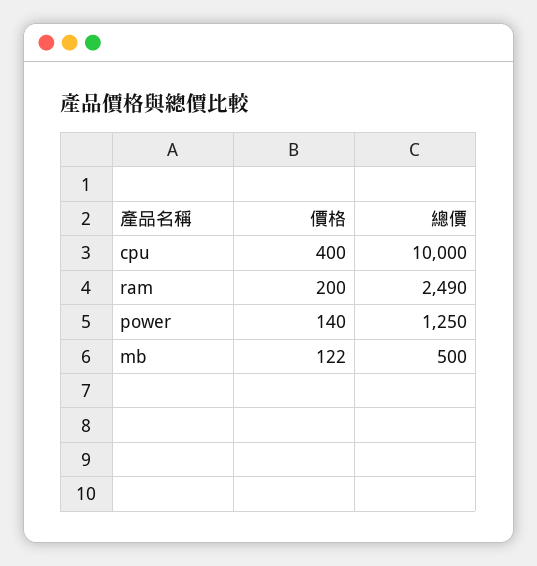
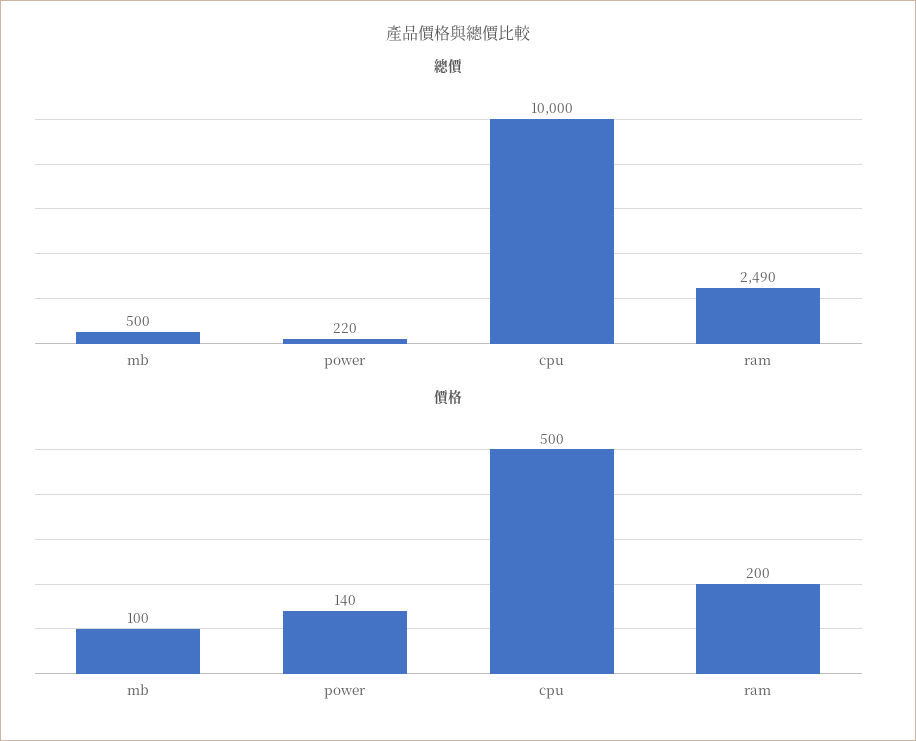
  {
    "價格": {
-     "cpu": 400,
+     "cpu": 500,
      "ram": 200,
      "power": 140,
-     "mb": 122
+     "mb": 100
    },
    "總價": {
      "cpu": 10000,
      "ram": 2490,
-     "power": 1250,
+     "power": 220,
      "mb": 500
    }
  }

